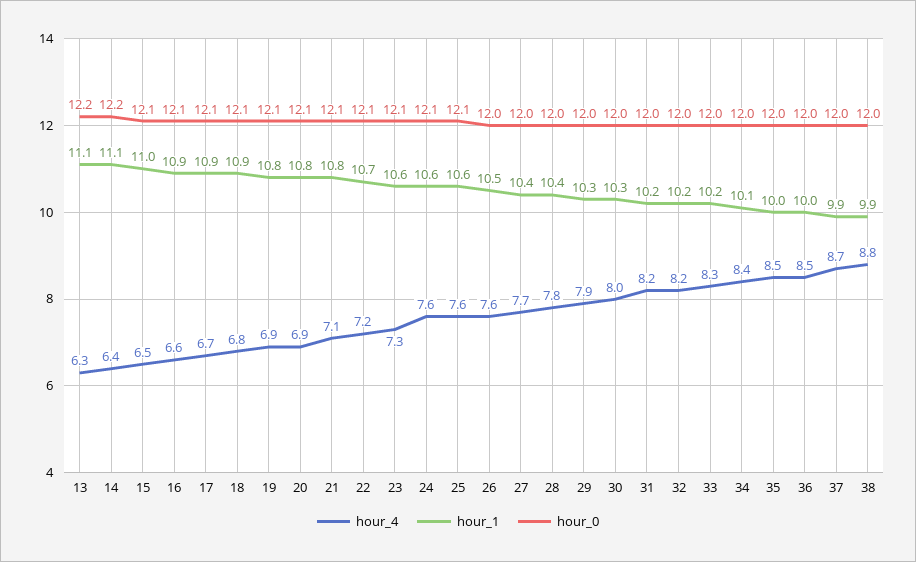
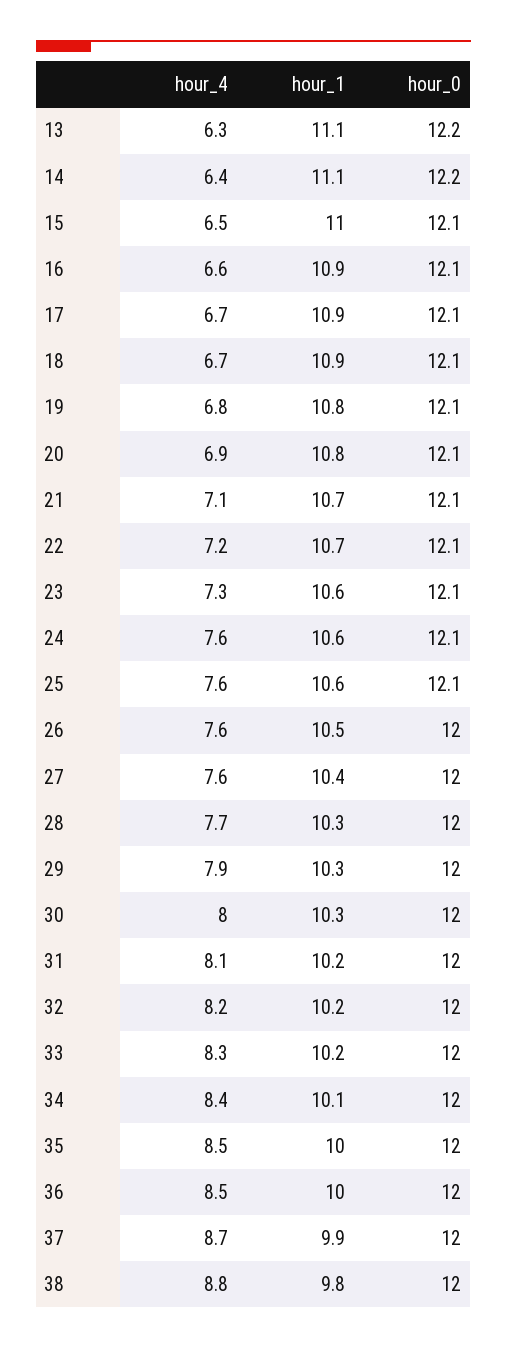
  {
    "hour_4": {
      "13": 6.3,
      "14": 6.4,
      "15": 6.5,
      "16": 6.6,
      "17": 6.7,
-     "18": 6.8,
+     "18": 6.7,
-     "19": 6.9,
+     "19": 6.8,
      "20": 6.9,
      "21": 7.1,
      "22": 7.2,
      "23": 7.3,
      "24": 7.6,
      "25": 7.6,
      "26": 7.6,
-     "27": 7.7,
+     "27": 7.6,
-     "28": 7.8,
+     "28": 7.7,
      "29": 7.9,
      "30": 8,
-     "31": 8.2,
+     "31": 8.1,
      "32": 8.2,
      "33": 8.3,
      "34": 8.4,
      "35": 8.5,
      "36": 8.5,
      "37": 8.7,
      "38": 8.8
    },
    "hour_1": {
      "13": 11.1,
      "14": 11.1,
      "15": 11,
      "16": 10.9,
      "17": 10.9,
      "18": 10.9,
      "19": 10.8,
      "20": 10.8,
-     "21": 10.8,
+     "21": 10.7,
      "22": 10.7,
      "23": 10.6,
      "24": 10.6,
      "25": 10.6,
      "26": 10.5,
      "27": 10.4,
-     "28": 10.4,
+     "28": 10.3,
      "29": 10.3,
      "30": 10.3,
      "31": 10.2,
      "32": 10.2,
      "33": 10.2,
      "34": 10.1,
      "35": 10,
      "36": 10,
      "37": 9.9,
-     "38": 9.9
+     "38": 9.8
    },
    "hour_0": {
      "13": 12.2,
      "14": 12.2,
      "15": 12.1,
      "16": 12.1,
      "17": 12.1,
      "18": 12.1,
      "19": 12.1,
      "20": 12.1,
      "21": 12.1,
      "22": 12.1,
      "23": 12.1,
      "24": 12.1,
      "25": 12.1,
      "26": 12,
      "27": 12,
      "28": 12,
      "29": 12,
      "30": 12,
      "31": 12,
      "32": 12,
      "33": 12,
      "34": 12,
      "35": 12,
      "36": 12,
      "37": 12,
      "38": 12
    }
  }

